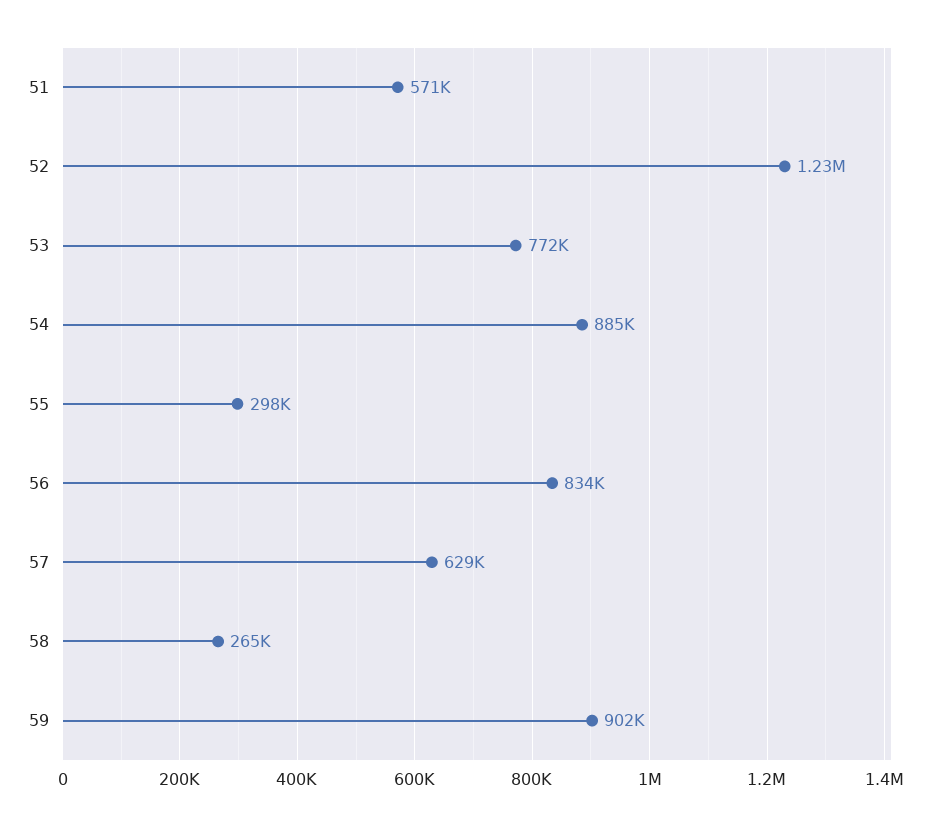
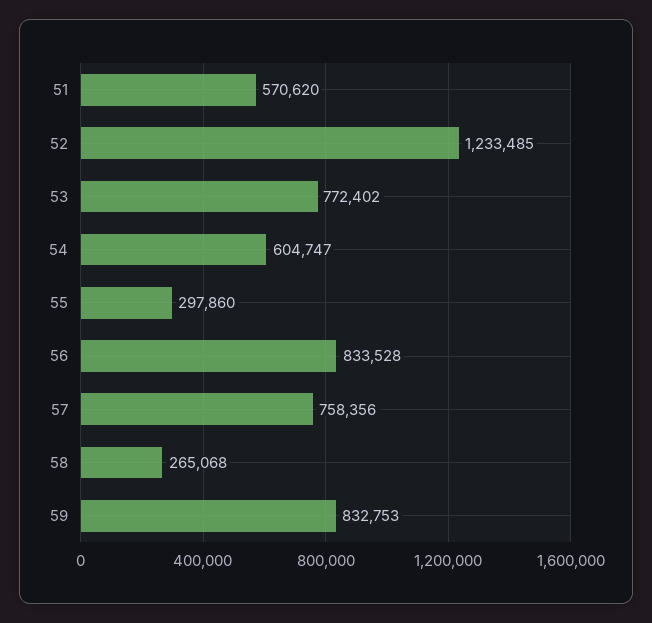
  {
    "51": 570620,
    "52": 1233485,
    "53": 772402,
-   "54": 885000,
+   "54": 604747,
    "55": 297860,
    "56": 833528,
-   "57": 629000,
+   "57": 758356,
    "58": 265068,
-   "59": 902000
+   "59": 832753
  }

